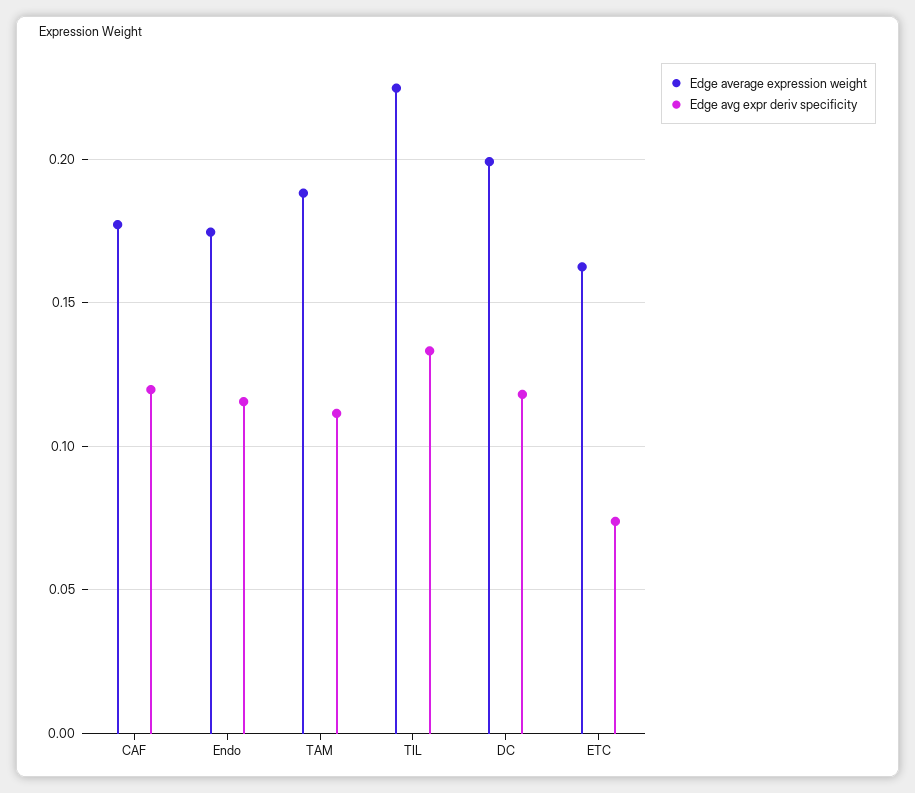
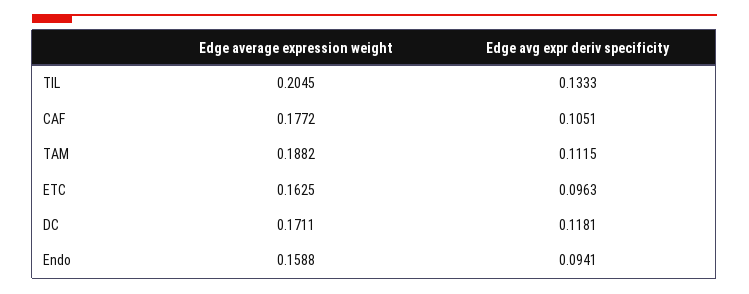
  {
    "Edge average expression weight": {
      "CAF": 0.1772,
-     "Endo": 0.175,
+     "Endo": 0.1588,
      "TAM": 0.1882,
-     "TIL": 0.225,
+     "TIL": 0.2045,
-     "DC": 0.2,
+     "DC": 0.1711,
      "ETC": 0.1625
    },
    "Edge avg expr deriv specificity": {
-     "CAF": 0.12,
+     "CAF": 0.1051,
-     "Endo": 0.115,
+     "Endo": 0.0941,
      "TAM": 0.1115,
      "TIL": 0.1333,
      "DC": 0.1181,
-     "ETC": 0.075
+     "ETC": 0.0963
    }
  }

